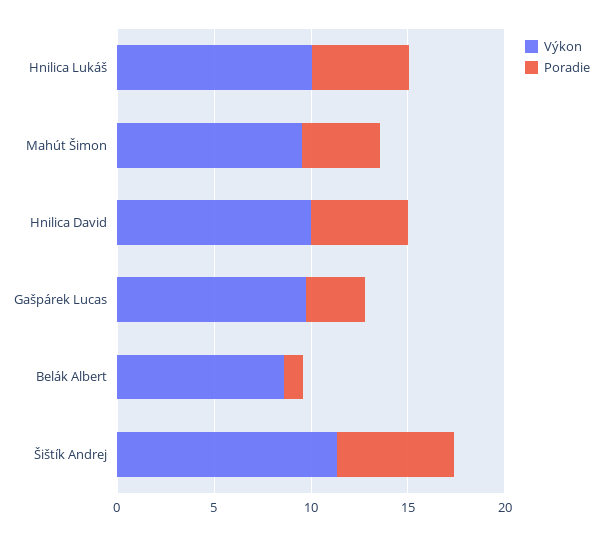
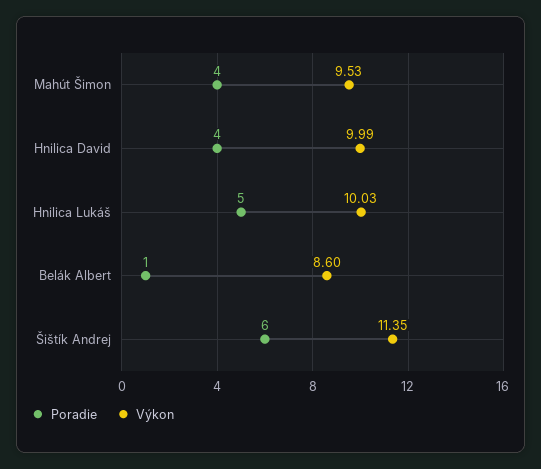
  {
    "Výkon": {
      "Hnilica Lukáš": 10.03,
      "Mahút Šimon": 9.53,
      "Hnilica David": 9.99,
-     "Gašpárek Lucas": 10,
      "Belák Albert": 8.6,
      "Šištík Andrej": 11.35
    },
    "Poradie": {
      "Hnilica Lukáš": 5,
      "Mahút Šimon": 4,
-     "Hnilica David": 5,
+     "Hnilica David": 4,
-     "Gašpárek Lucas": 3,
      "Belák Albert": 1,
      "Šištík Andrej": 6
    }
  }

